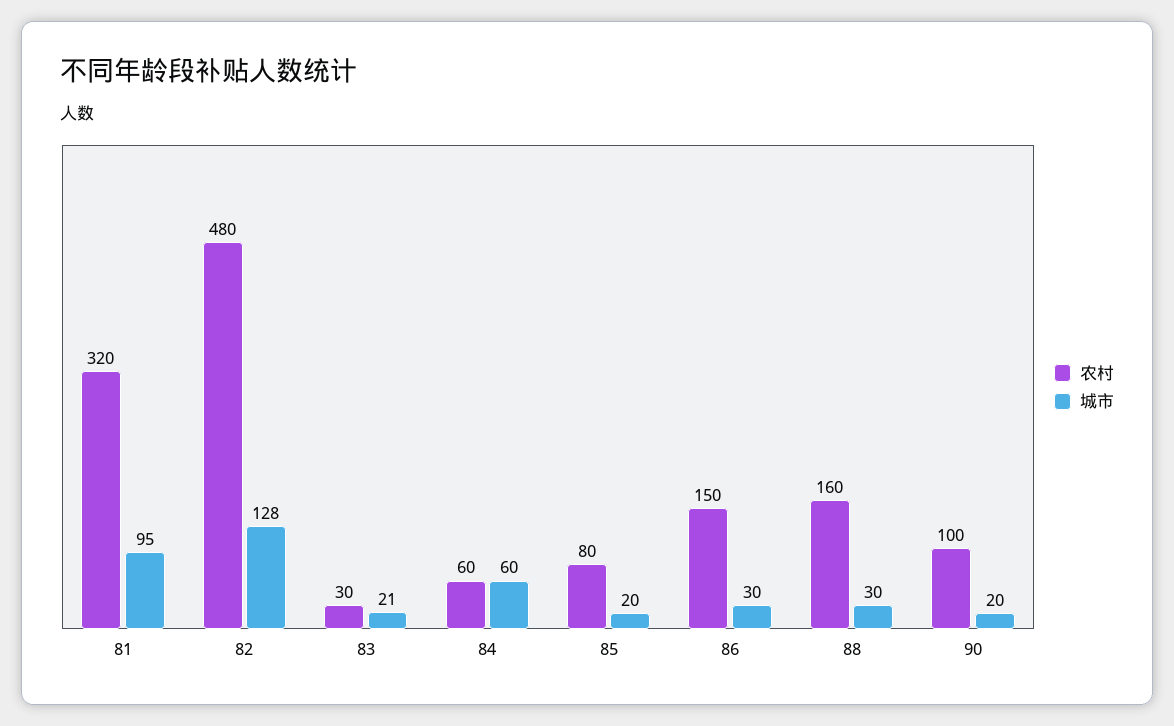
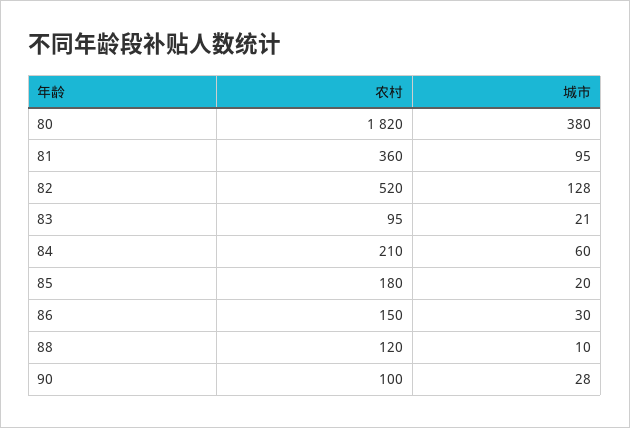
  {
    "农村": {
-     "81": 320,
+     "81": 360,
-     "82": 480,
+     "82": 520,
-     "83": 30,
+     "83": 95,
-     "84": 60,
+     "84": 210,
-     "85": 80,
+     "85": 180,
      "86": 150,
-     "88": 160,
+     "88": 120,
-     "90": 100
+     "90": 100,
+     "80": 1820
    },
    "城市": {
      "81": 95,
      "82": 128,
      "83": 21,
      "84": 60,
      "85": 20,
      "86": 30,
-     "88": 30,
+     "88": 10,
-     "90": 20
+     "90": 28,
+     "80": 380
    }
  }

